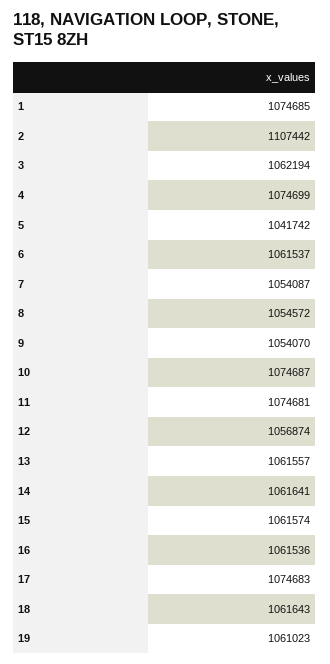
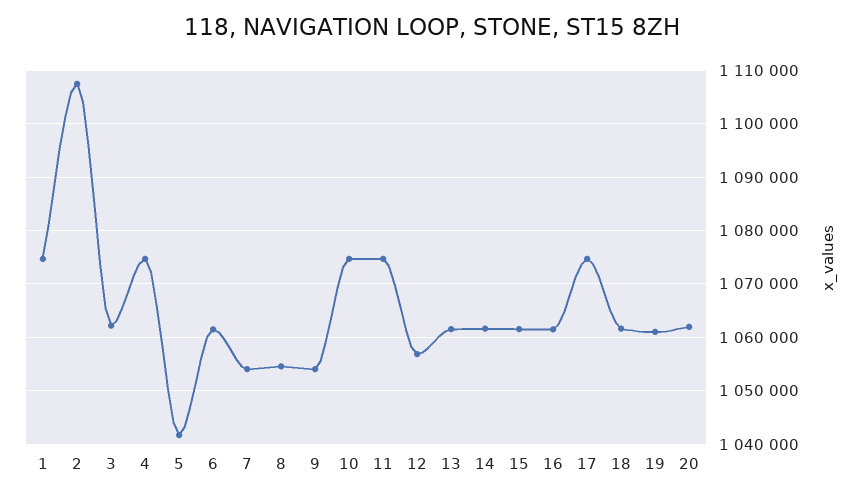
  {
    "1": 1074685,
    "2": 1107442,
    "3": 1062194,
    "4": 1074699,
    "5": 1041742,
    "6": 1061537,
    "7": 1054087,
    "8": 1054572,
    "9": 1054070,
    "10": 1074687,
    "11": 1074681,
    "12": 1056874,
    "13": 1061557,
    "14": 1061641,
    "15": 1061574,
    "16": 1061536,
    "17": 1074683,
    "18": 1061643,
-   "19": 1061023
+   "19": 1061023,
+   "20": 1062000
  }

